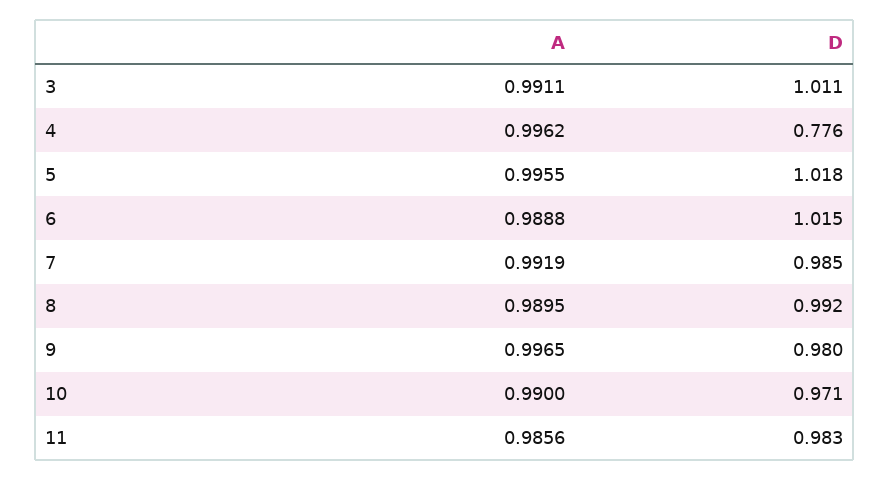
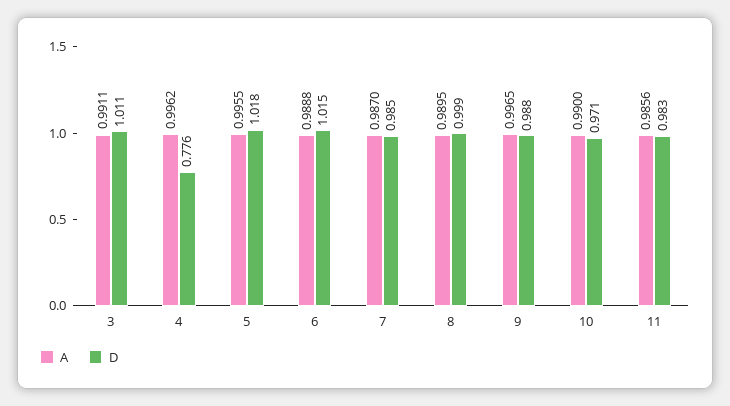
  {
    "A": {
      "3": 0.9911,
      "4": 0.9962,
      "5": 0.9955,
      "6": 0.9888,
-     "7": 0.9919,
+     "7": 0.987,
      "8": 0.9895,
      "9": 0.9965,
      "10": 0.99,
      "11": 0.9856
    },
    "D": {
      "3": 1.011,
      "4": 0.776,
      "5": 1.018,
      "6": 1.015,
      "7": 0.985,
-     "8": 0.992,
+     "8": 0.999,
-     "9": 0.98,
+     "9": 0.988,
      "10": 0.971,
      "11": 0.983
    }
  }

